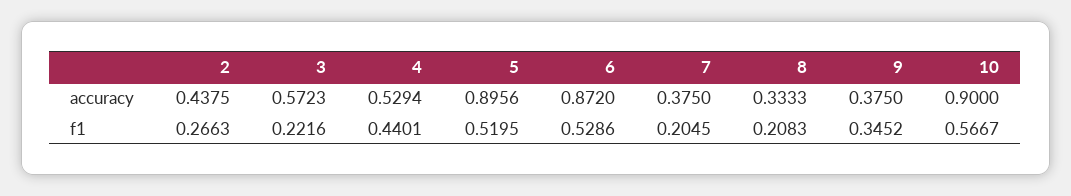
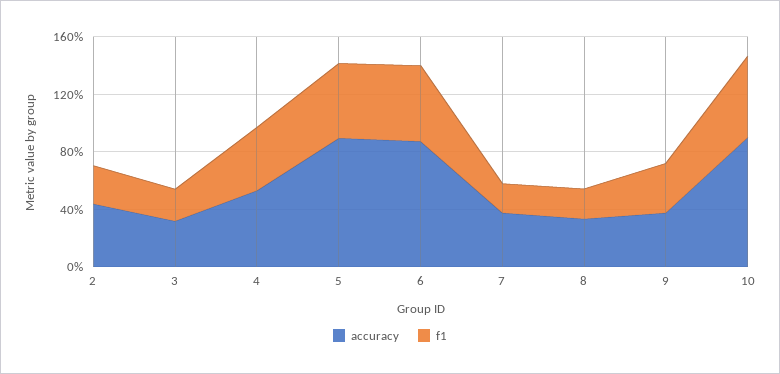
  {
    "accuracy": {
      "2": 0.4375,
-     "3": 0.5723,
+     "3": 0.3,
      "4": 0.5294,
      "5": 0.8956,
      "6": 0.872,
      "7": 0.375,
      "8": 0.3333,
      "9": 0.375,
      "10": 0.9
    },
    "f1": {
      "2": 0.2663,
      "3": 0.2216,
      "4": 0.4401,
      "5": 0.5195,
      "6": 0.5286,
      "7": 0.2045,
      "8": 0.2083,
      "9": 0.3452,
      "10": 0.5667
    }
  }

